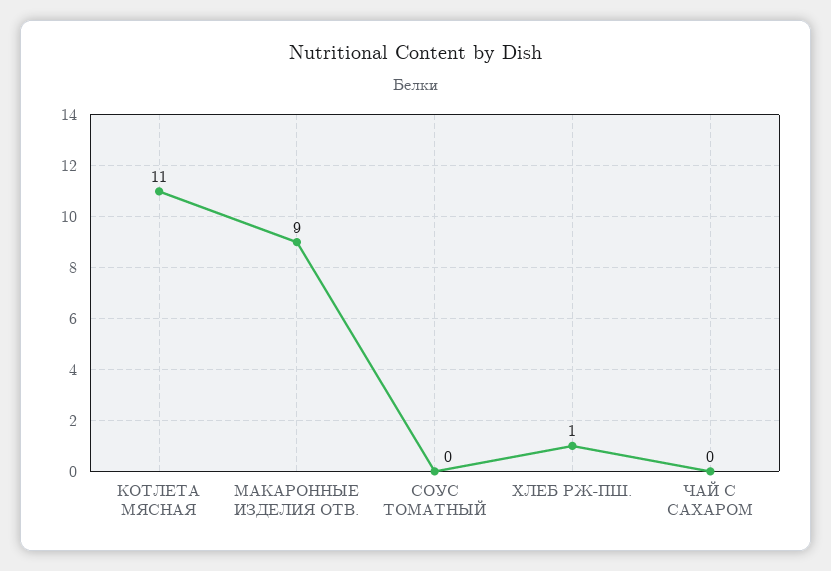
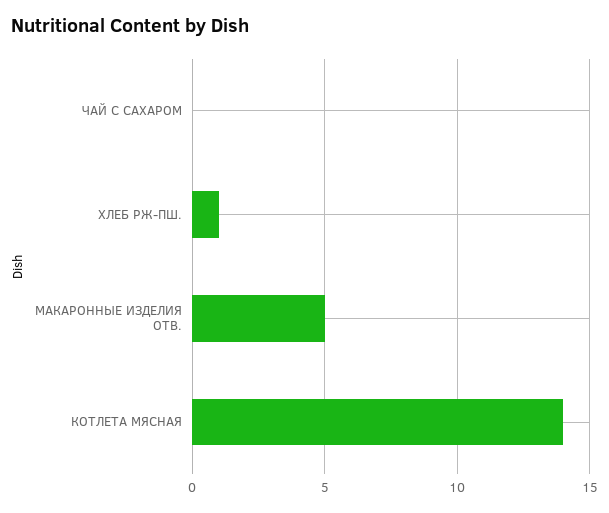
  {
-   "КОТЛЕТА МЯСНАЯ": 11,
+   "КОТЛЕТА МЯСНАЯ": 14,
-   "МАКАРОННЫЕ ИЗДЕЛИЯ ОТВ.": 9,
+   "МАКАРОННЫЕ ИЗДЕЛИЯ ОТВ.": 5,
-   "СОУС ТОМАТНЫЙ": 0,
    "ХЛЕБ РЖ-ПШ.": 1,
    "ЧАЙ С САХАРОМ": 0
  }

